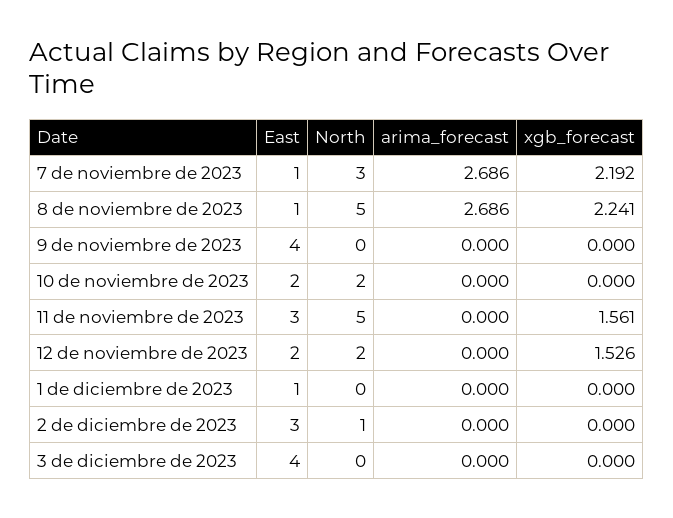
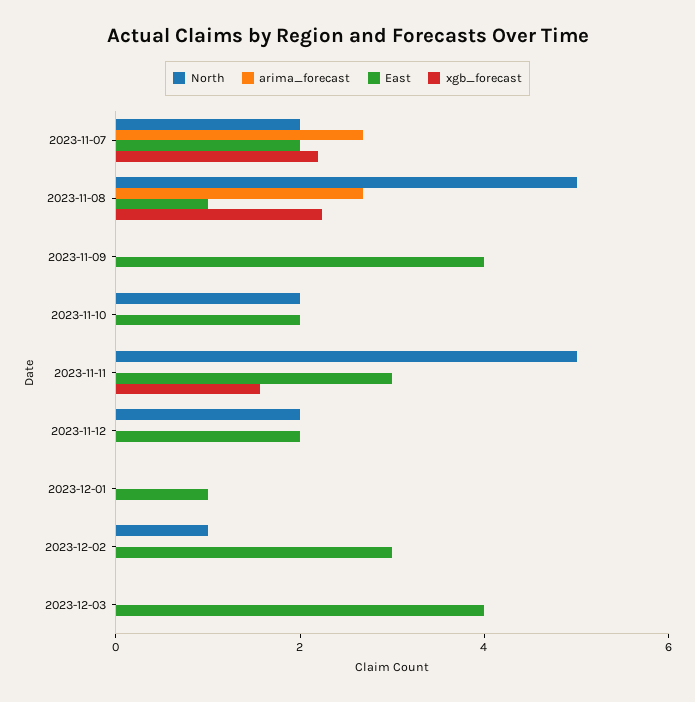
  {
    "East": {
-     "7 de noviembre de 2023": 1,
+     "7 de noviembre de 2023": 2,
      "8 de noviembre de 2023": 1,
      "9 de noviembre de 2023": 4,
      "10 de noviembre de 2023": 2,
      "11 de noviembre de 2023": 3,
      "12 de noviembre de 2023": 2,
      "1 de diciembre de 2023": 1,
      "2 de diciembre de 2023": 3,
      "3 de diciembre de 2023": 4
    },
    "North": {
-     "7 de noviembre de 2023": 3,
+     "7 de noviembre de 2023": 2,
      "8 de noviembre de 2023": 5,
      "9 de noviembre de 2023": 0,
      "10 de noviembre de 2023": 2,
      "11 de noviembre de 2023": 5,
      "12 de noviembre de 2023": 2,
      "1 de diciembre de 2023": 0,
      "2 de diciembre de 2023": 1,
      "3 de diciembre de 2023": 0
    },
    "arima_forecast": {
      "7 de noviembre de 2023": 2.686,
      "8 de noviembre de 2023": 2.686,
      "9 de noviembre de 2023": 0,
      "10 de noviembre de 2023": 0,
      "11 de noviembre de 2023": 0,
      "12 de noviembre de 2023": 0,
      "1 de diciembre de 2023": 0,
      "2 de diciembre de 2023": 0,
      "3 de diciembre de 2023": 0
    },
    "xgb_forecast": {
      "7 de noviembre de 2023": 2.192,
      "8 de noviembre de 2023": 2.241,
      "9 de noviembre de 2023": 0,
      "10 de noviembre de 2023": 0,
      "11 de noviembre de 2023": 1.561,
-     "12 de noviembre de 2023": 1.526,
+     "12 de noviembre de 2023": 0,
      "1 de diciembre de 2023": 0,
      "2 de diciembre de 2023": 0,
      "3 de diciembre de 2023": 0
    }
  }

